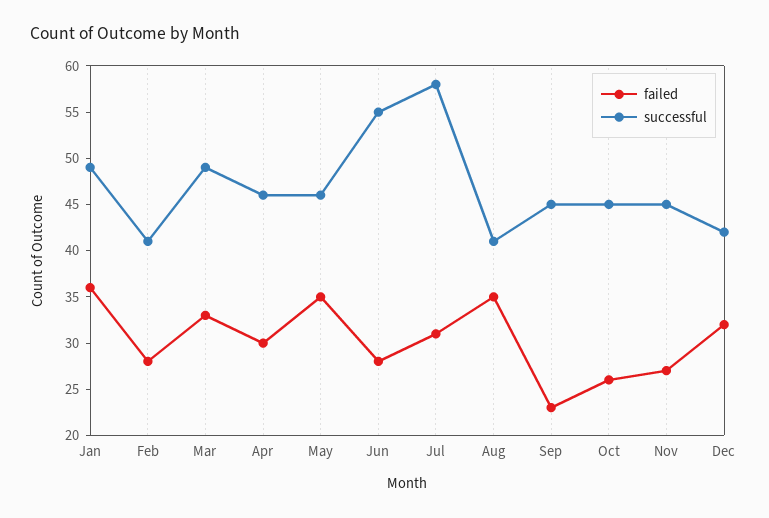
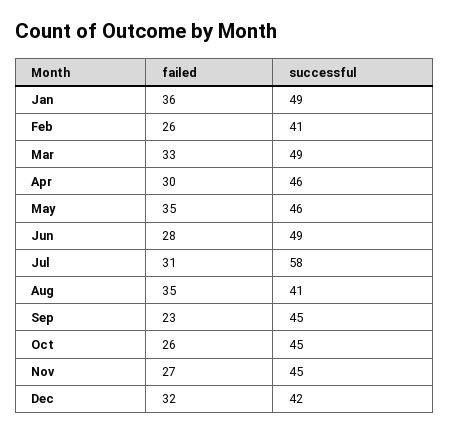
  {
    "failed": {
      "Jan": 36,
-     "Feb": 28,
+     "Feb": 26,
      "Mar": 33,
      "Apr": 30,
      "May": 35,
      "Jun": 28,
      "Jul": 31,
      "Aug": 35,
      "Sep": 23,
      "Oct": 26,
      "Nov": 27,
      "Dec": 32
    },
    "successful": {
      "Jan": 49,
      "Feb": 41,
      "Mar": 49,
      "Apr": 46,
      "May": 46,
-     "Jun": 55,
+     "Jun": 49,
      "Jul": 58,
      "Aug": 41,
      "Sep": 45,
      "Oct": 45,
      "Nov": 45,
      "Dec": 42
    }
  }

